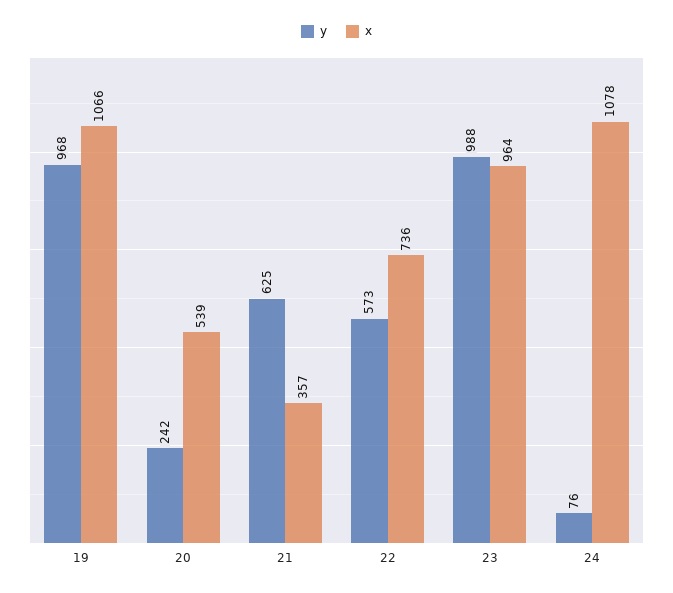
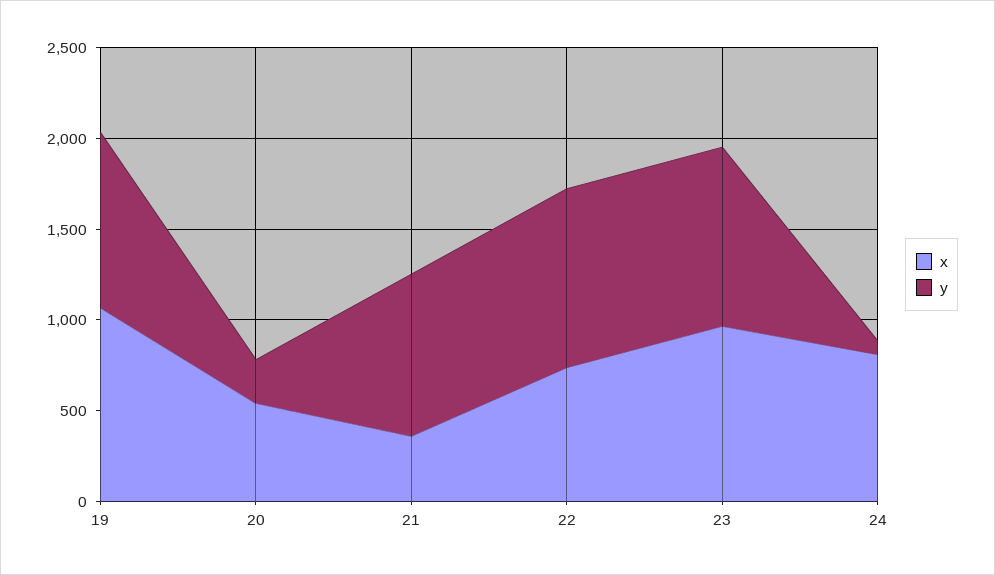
  {
    "y": {
      "19": 968,
      "20": 242,
-     "21": 625,
+     "21": 900,
-     "22": 573,
+     "22": 1000,
      "23": 988,
      "24": 76
    },
    "x": {
      "19": 1066,
      "20": 539,
      "21": 357,
      "22": 736,
      "23": 964,
-     "24": 1078
+     "24": 800
    }
  }

